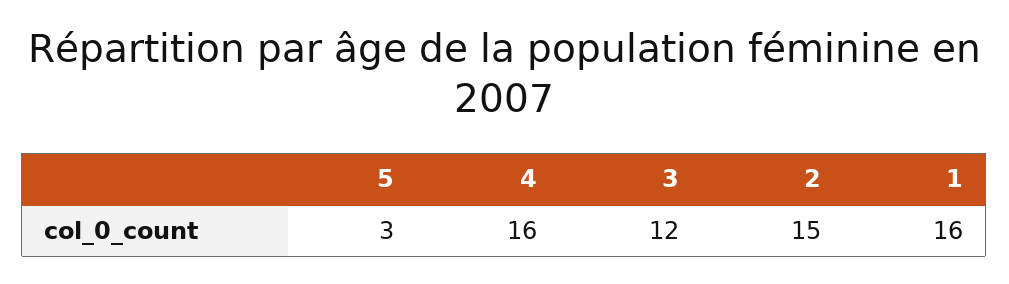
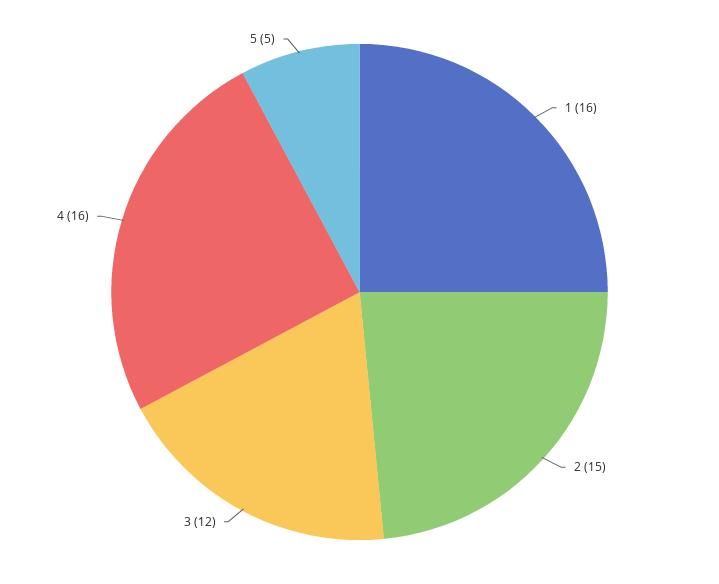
  {
-   "5": 3,
+   "5": 5,
    "4": 16,
    "3": 12,
    "2": 15,
    "1": 16
  }

